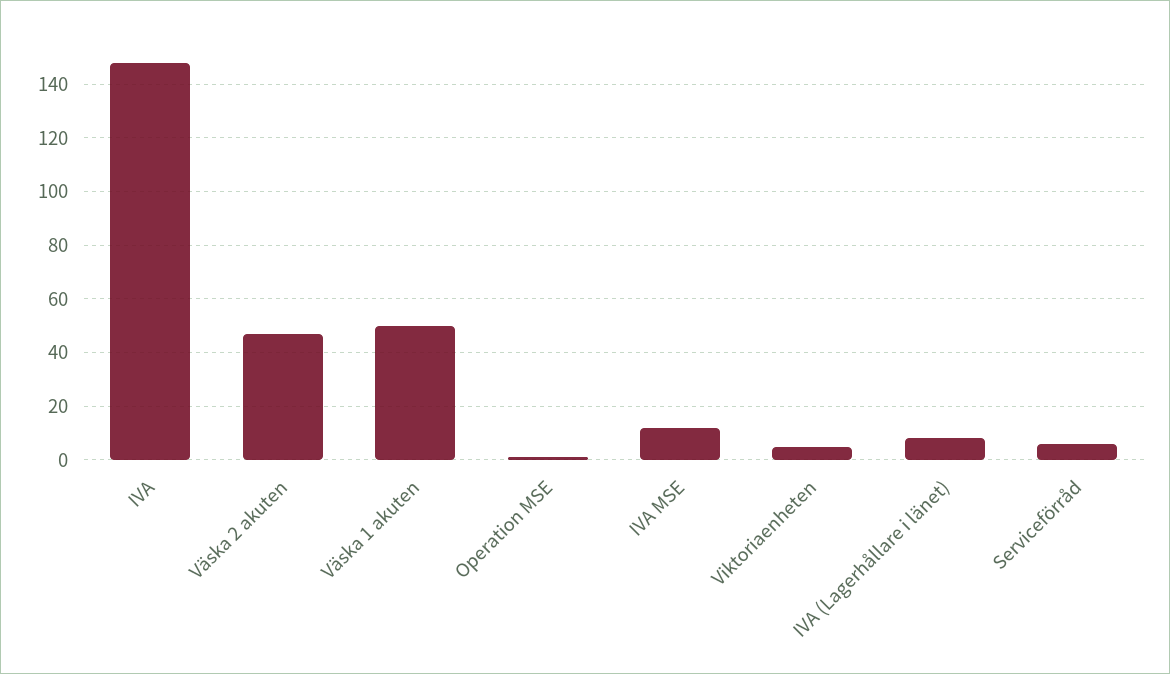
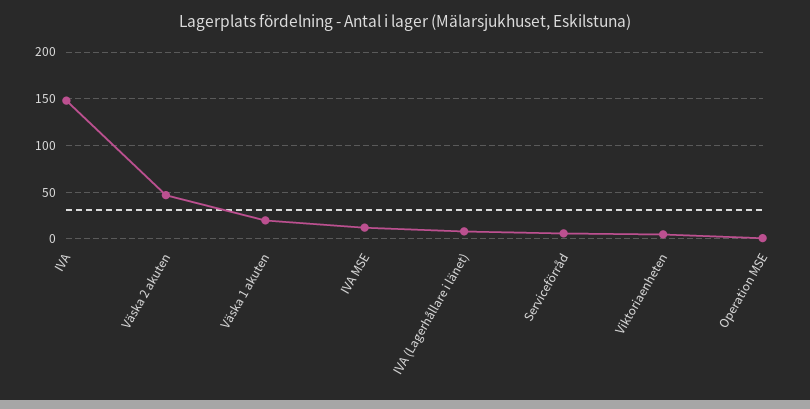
  {
    "IVA": 150,
    "Väska 2 akuten": 45,
-   "Väska 1 akuten": 50,
+   "Väska 1 akuten": 20,
    "Operation MSE": 0,
    "IVA MSE": 10,
    "Viktoriaenheten": 5,
    "IVA (Lagerhållare i länet)": 10,
    "Serviceförråd": 5
  }

